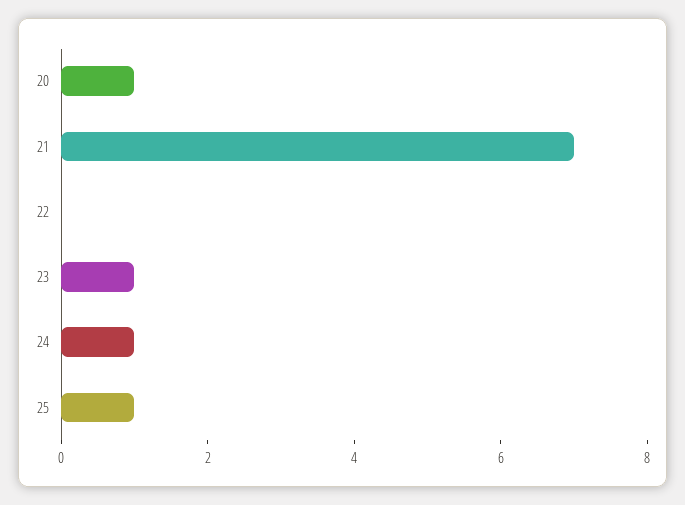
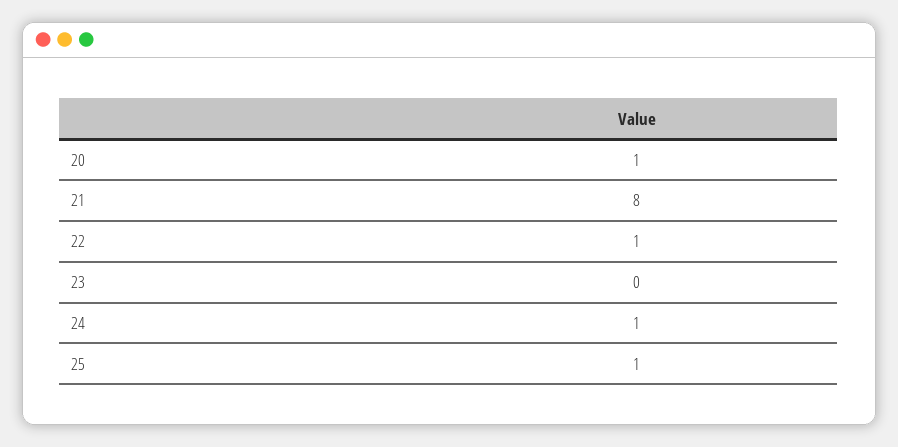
  {
    "20": 1,
-   "21": 7,
+   "21": 8,
-   "22": 0,
+   "22": 1,
-   "23": 1,
+   "23": 0,
    "24": 1,
    "25": 1
  }

